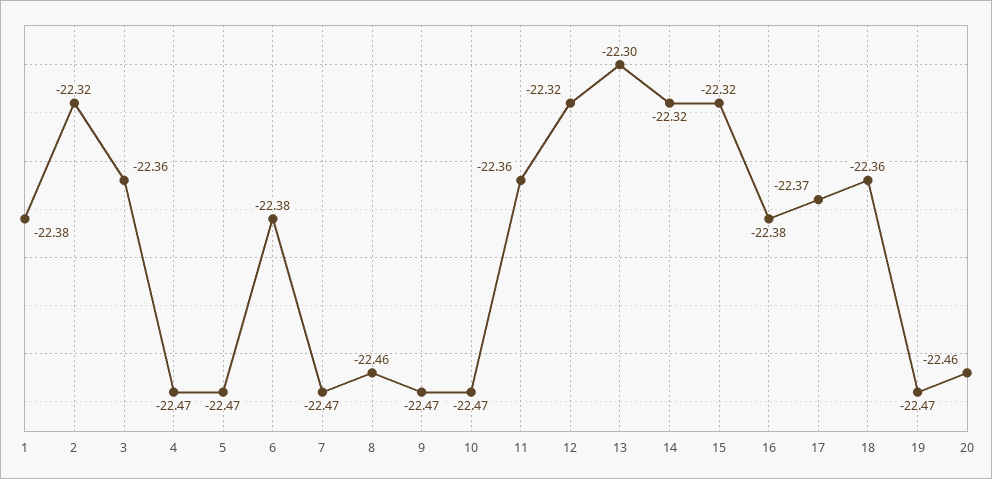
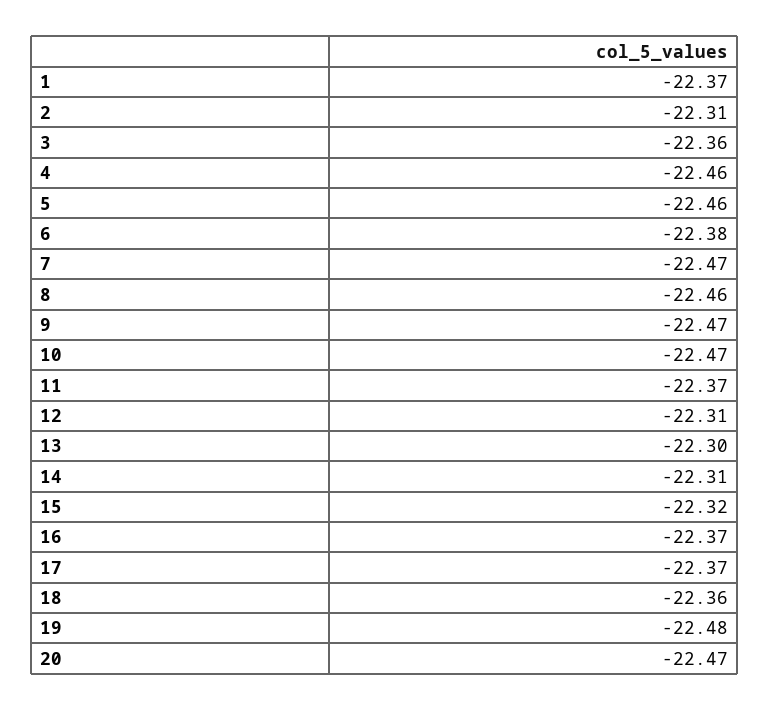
  {
-   "1": -22.38,
+   "1": -22.37,
-   "2": -22.32,
+   "2": -22.31,
    "3": -22.36,
-   "4": -22.47,
+   "4": -22.46,
-   "5": -22.47,
+   "5": -22.46,
    "6": -22.38,
    "7": -22.47,
    "8": -22.46,
    "9": -22.47,
    "10": -22.47,
-   "11": -22.36,
+   "11": -22.37,
-   "12": -22.32,
+   "12": -22.31,
    "13": -22.3,
-   "14": -22.32,
+   "14": -22.31,
    "15": -22.32,
-   "16": -22.38,
+   "16": -22.37,
    "17": -22.37,
    "18": -22.36,
-   "19": -22.47,
+   "19": -22.48,
-   "20": -22.46
+   "20": -22.47
  }

